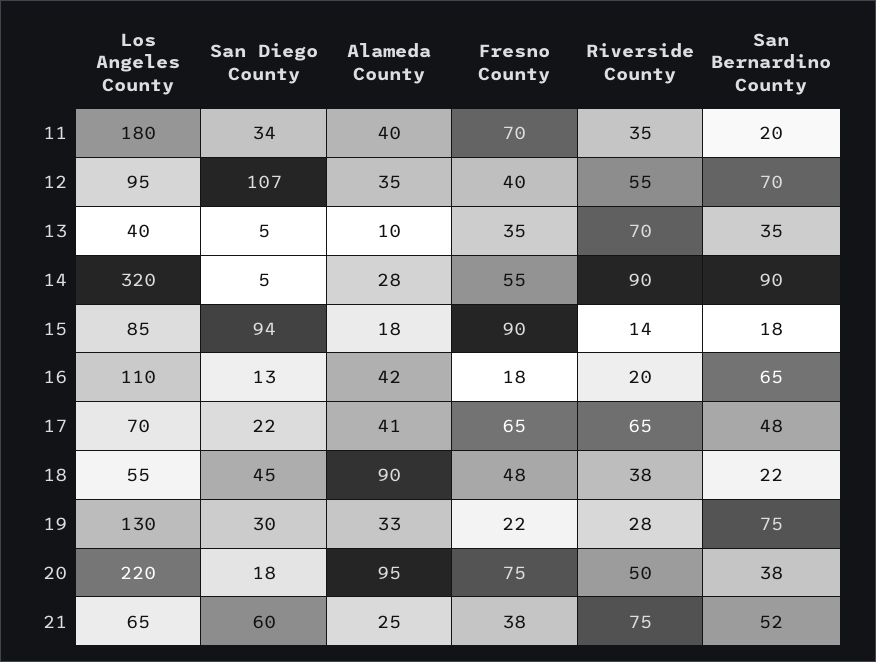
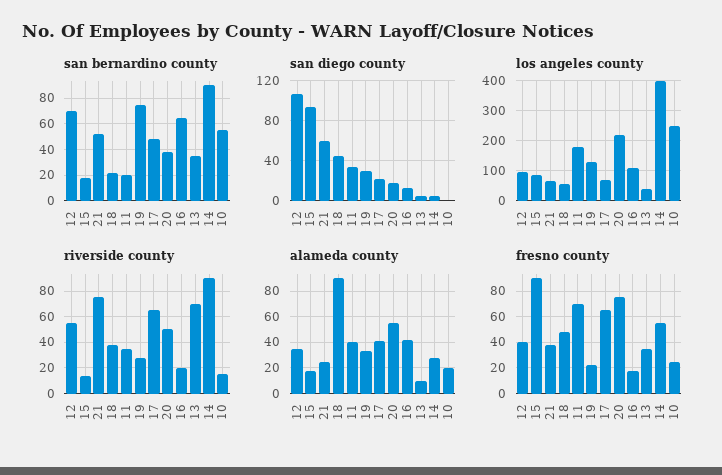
  {
    "Los Angeles County": {
      "11": 180,
      "12": 95,
      "13": 40,
-     "14": 320,
+     "14": 400,
      "15": 85,
      "16": 110,
      "17": 70,
      "18": 55,
      "19": 130,
      "20": 220,
-     "21": 65
+     "21": 65,
+     "10": 250
    },
    "San Diego County": {
      "11": 34,
      "12": 107,
      "13": 5,
      "14": 5,
      "15": 94,
      "16": 13,
      "17": 22,
      "18": 45,
      "19": 30,
      "20": 18,
-     "21": 60
+     "21": 60,
+     "10": 0
    },
    "Alameda County": {
      "11": 40,
      "12": 35,
      "13": 10,
      "14": 28,
      "15": 18,
      "16": 42,
      "17": 41,
      "18": 90,
      "19": 33,
-     "20": 95,
+     "20": 55,
-     "21": 25
+     "21": 25,
+     "10": 20
    },
    "Fresno County": {
      "11": 70,
      "12": 40,
      "13": 35,
      "14": 55,
      "15": 90,
      "16": 18,
      "17": 65,
      "18": 48,
      "19": 22,
      "20": 75,
-     "21": 38
+     "21": 38,
+     "10": 25
    },
    "Riverside County": {
      "11": 35,
      "12": 55,
      "13": 70,
      "14": 90,
      "15": 14,
      "16": 20,
      "17": 65,
      "18": 38,
      "19": 28,
      "20": 50,
-     "21": 75
+     "21": 75,
+     "10": 15
    },
    "San Bernardino County": {
      "11": 20,
      "12": 70,
      "13": 35,
      "14": 90,
      "15": 18,
      "16": 65,
      "17": 48,
      "18": 22,
      "19": 75,
      "20": 38,
-     "21": 52
+     "21": 52,
+     "10": 55
    }
  }

